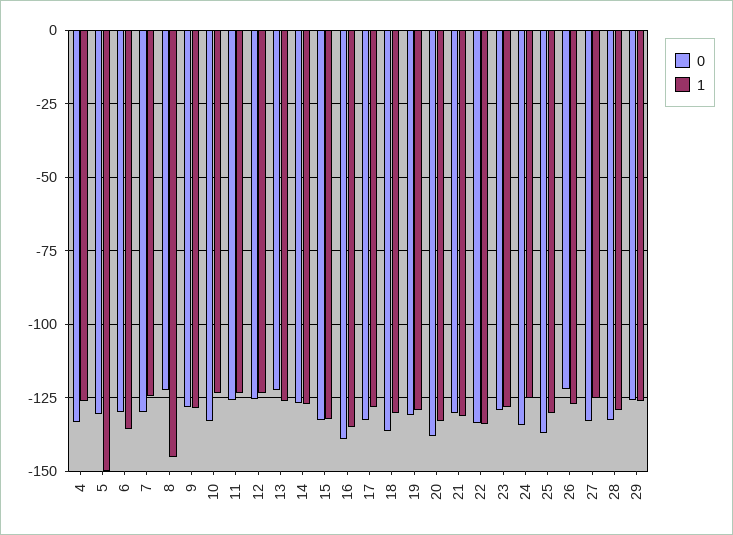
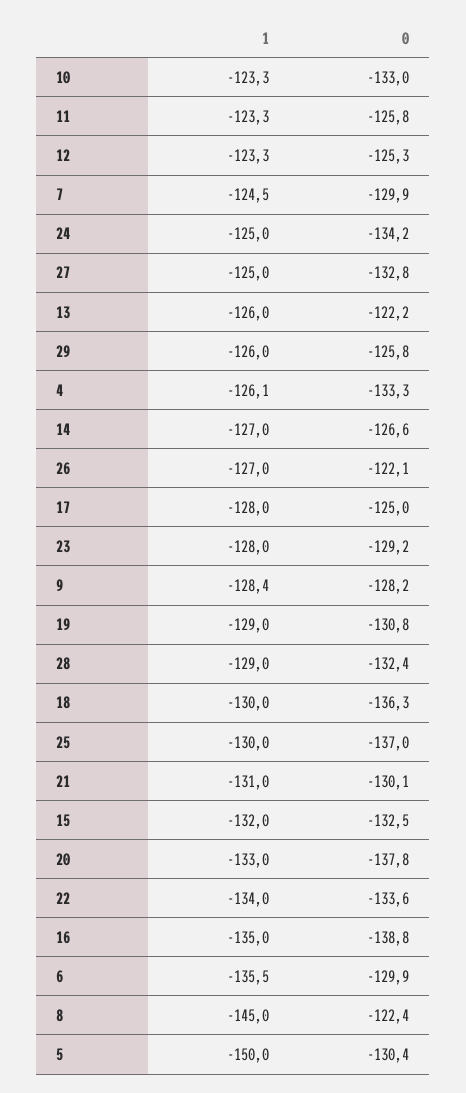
  {
    "0": {
      "4": -133.3,
      "5": -130.4,
      "6": -129.9,
      "7": -129.9,
      "8": -122.4,
      "9": -128.2,
      "10": -133,
      "11": -125.8,
      "12": -125.3,
      "13": -122.2,
      "14": -126.6,
      "15": -132.5,
      "16": -138.8,
-     "17": -132.5,
+     "17": -125,
      "18": -136.3,
      "19": -130.8,
      "20": -137.8,
      "21": -130.1,
      "22": -133.6,
      "23": -129.2,
      "24": -134.2,
      "25": -137,
      "26": -122.1,
      "27": -132.8,
      "28": -132.4,
      "29": -125.8
    },
    "1": {
      "4": -126.1,
      "5": -150,
      "6": -135.5,
      "7": -124.5,
      "8": -145,
      "9": -128.4,
      "10": -123.3,
      "11": -123.3,
      "12": -123.3,
      "13": -126,
      "14": -127,
      "15": -132,
      "16": -135,
      "17": -128,
      "18": -130,
      "19": -129,
      "20": -133,
      "21": -131,
      "22": -134,
      "23": -128,
      "24": -125,
      "25": -130,
      "26": -127,
      "27": -125,
      "28": -129,
      "29": -126
    }
  }

